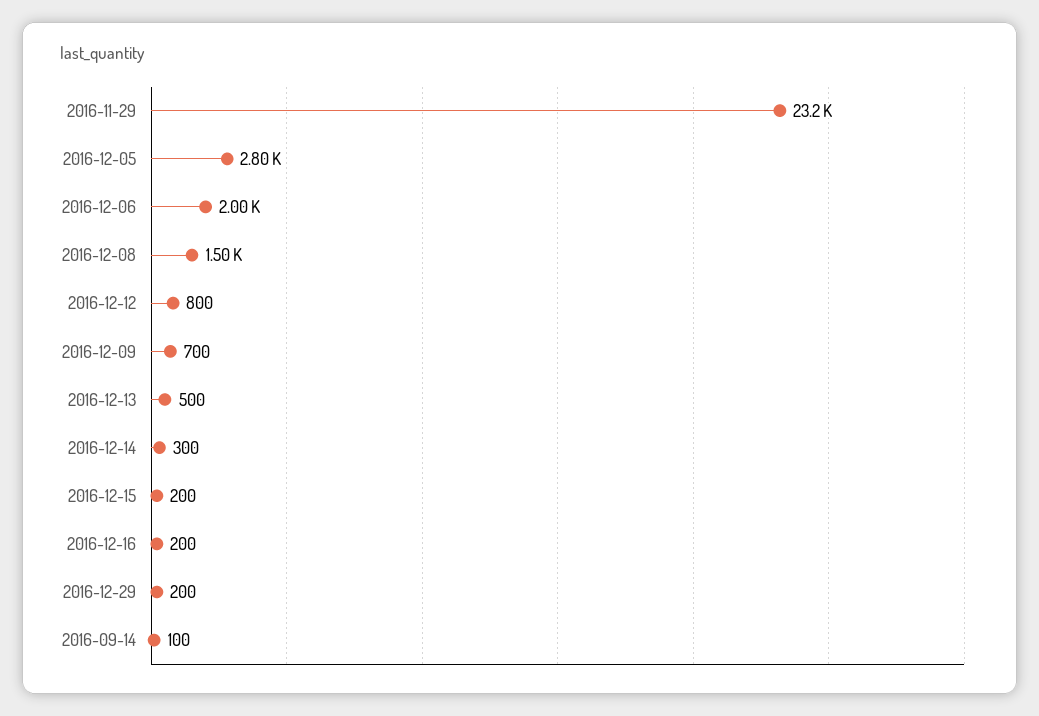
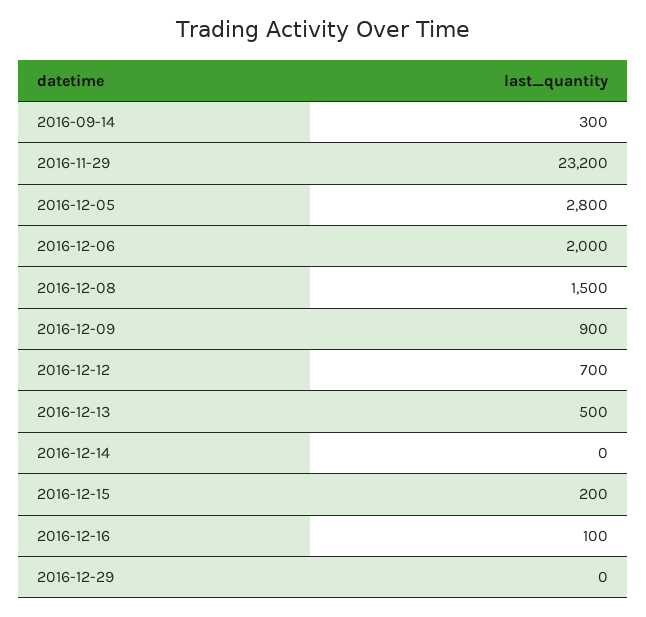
  {
    "2016-11-29": 23200,
    "2016-12-05": 2800,
    "2016-12-06": 2000,
    "2016-12-08": 1500,
-   "2016-12-12": 800,
+   "2016-12-12": 700,
-   "2016-12-09": 700,
+   "2016-12-09": 900,
    "2016-12-13": 500,
-   "2016-12-14": 300,
+   "2016-12-14": 0,
    "2016-12-15": 200,
-   "2016-12-16": 200,
+   "2016-12-16": 100,
-   "2016-12-29": 200,
+   "2016-12-29": 0,
-   "2016-09-14": 100
+   "2016-09-14": 300
  }

